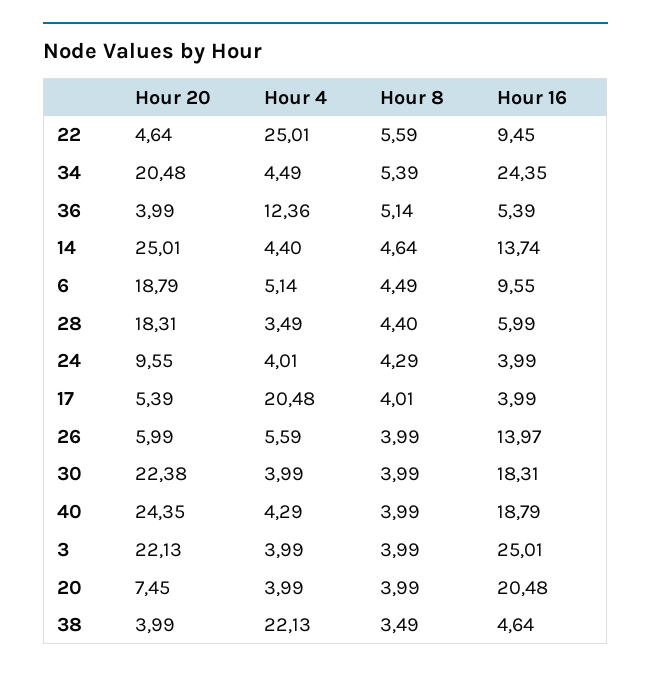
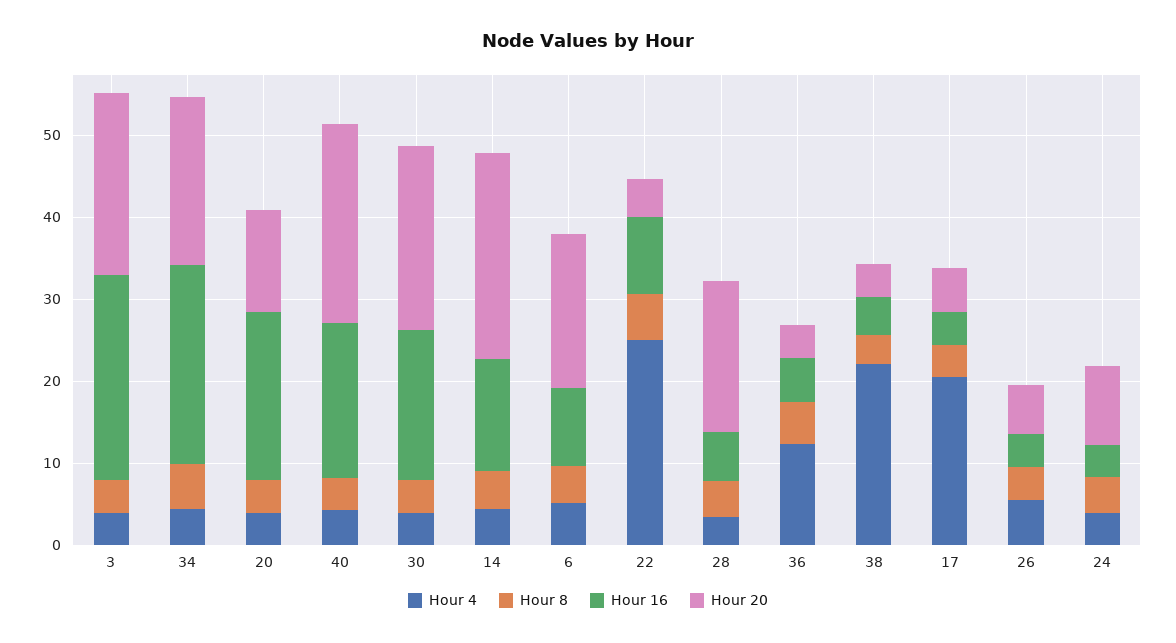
  {
    "Hour 20": {
      "22": 4.64,
      "34": 20.48,
      "36": 3.99,
      "14": 25.01,
      "6": 18.79,
      "28": 18.31,
      "24": 9.55,
      "17": 5.39,
      "26": 5.99,
      "30": 22.38,
      "40": 24.35,
      "3": 22.13,
-     "20": 7.45,
+     "20": 12,
      "38": 3.99
    },
    "Hour 4": {
      "22": 25.01,
      "34": 4.49,
      "36": 12.36,
      "14": 4.4,
      "6": 5.14,
      "28": 3.49,
      "24": 4.01,
      "17": 20.48,
      "26": 5.59,
      "30": 3.99,
      "40": 4.29,
      "3": 3.99,
      "20": 3.99,
      "38": 22.13
    },
    "Hour 8": {
      "22": 5.59,
      "34": 5.39,
      "36": 5.14,
      "14": 4.64,
      "6": 4.49,
      "28": 4.4,
      "24": 4.29,
      "17": 4.01,
      "26": 3.99,
      "30": 3.99,
      "40": 3.99,
      "3": 3.99,
      "20": 3.99,
      "38": 3.49
    },
    "Hour 16": {
      "22": 9.45,
      "34": 24.35,
      "36": 5.39,
      "14": 13.74,
      "6": 9.55,
      "28": 5.99,
      "24": 3.99,
      "17": 3.99,
-     "26": 13.97,
+     "26": 4,
      "30": 18.31,
      "40": 18.79,
      "3": 25.01,
      "20": 20.48,
      "38": 4.64
    }
  }

